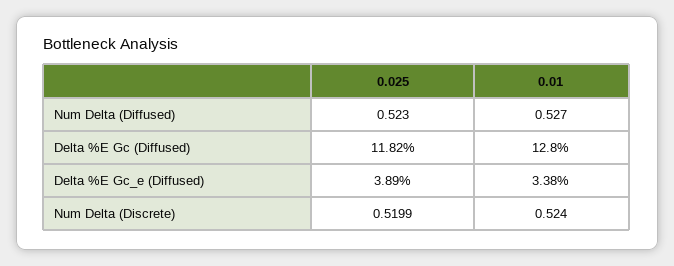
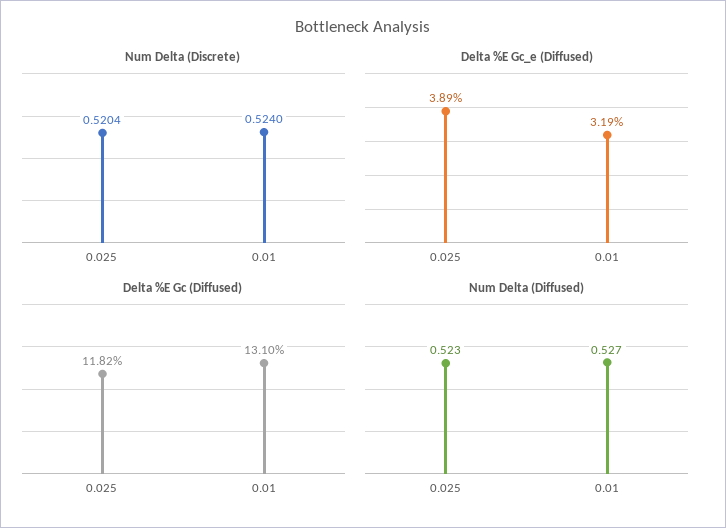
  {
    "Num Delta (Diffused)": {
      "0.025": 0.523,
      "0.01": 0.527
    },
    "Delta %E Gc (Diffused)": {
      "0.025": 11.82,
-     "0.01": 12.8
+     "0.01": 13.1
    },
    "Delta %E Gc_e (Diffused)": {
      "0.025": 3.89,
-     "0.01": 3.38
+     "0.01": 3.19
    },
    "Num Delta (Discrete)": {
-     "0.025": 0.5199,
+     "0.025": 0.5204,
      "0.01": 0.524
    }
  }

